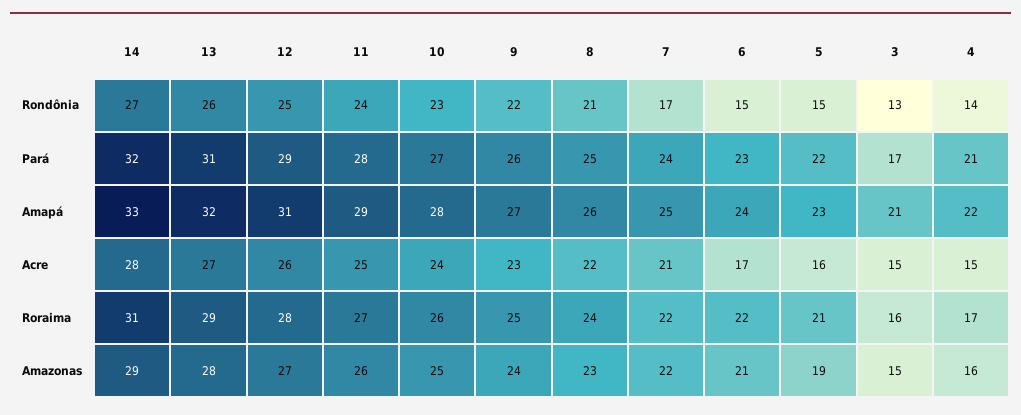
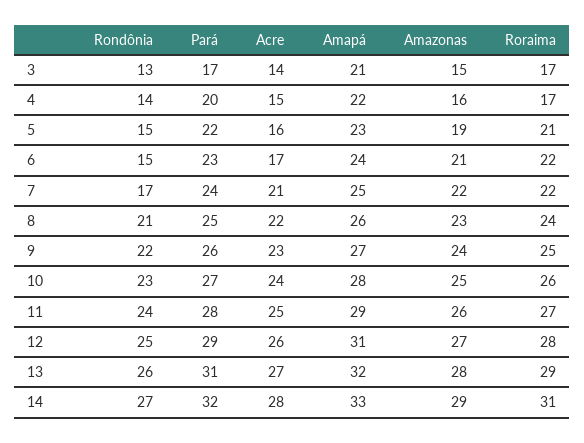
  {
    "14": {
      "Rondônia": 27,
      "Pará": 32,
      "Amapá": 33,
      "Acre": 28,
      "Roraima": 31,
      "Amazonas": 29
    },
    "13": {
      "Rondônia": 26,
      "Pará": 31,
      "Amapá": 32,
      "Acre": 27,
      "Roraima": 29,
      "Amazonas": 28
    },
    "12": {
      "Rondônia": 25,
      "Pará": 29,
      "Amapá": 31,
      "Acre": 26,
      "Roraima": 28,
      "Amazonas": 27
    },
    "11": {
      "Rondônia": 24,
      "Pará": 28,
      "Amapá": 29,
      "Acre": 25,
      "Roraima": 27,
      "Amazonas": 26
    },
    "10": {
      "Rondônia": 23,
      "Pará": 27,
      "Amapá": 28,
      "Acre": 24,
      "Roraima": 26,
      "Amazonas": 25
    },
    "9": {
      "Rondônia": 22,
      "Pará": 26,
      "Amapá": 27,
      "Acre": 23,
      "Roraima": 25,
      "Amazonas": 24
    },
    "8": {
      "Rondônia": 21,
      "Pará": 25,
      "Amapá": 26,
      "Acre": 22,
      "Roraima": 24,
      "Amazonas": 23
    },
    "7": {
      "Rondônia": 17,
      "Pará": 24,
      "Amapá": 25,
      "Acre": 21,
      "Roraima": 22,
      "Amazonas": 22
    },
    "6": {
      "Rondônia": 15,
      "Pará": 23,
      "Amapá": 24,
      "Acre": 17,
      "Roraima": 22,
      "Amazonas": 21
    },
    "5": {
      "Rondônia": 15,
      "Pará": 22,
      "Amapá": 23,
      "Acre": 16,
      "Roraima": 21,
      "Amazonas": 19
    },
    "3": {
      "Rondônia": 13,
      "Pará": 17,
      "Amapá": 21,
-     "Acre": 15,
+     "Acre": 14,
-     "Roraima": 16,
+     "Roraima": 17,
      "Amazonas": 15
    },
    "4": {
      "Rondônia": 14,
-     "Pará": 21,
+     "Pará": 20,
      "Amapá": 22,
      "Acre": 15,
      "Roraima": 17,
      "Amazonas": 16
    }
  }

